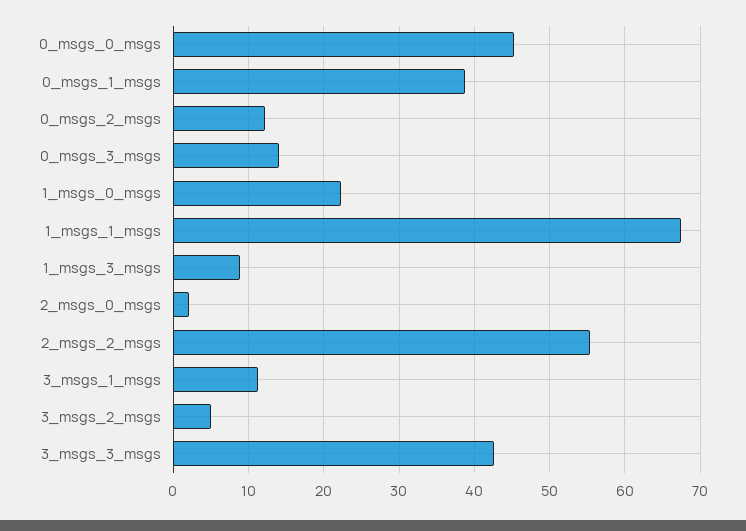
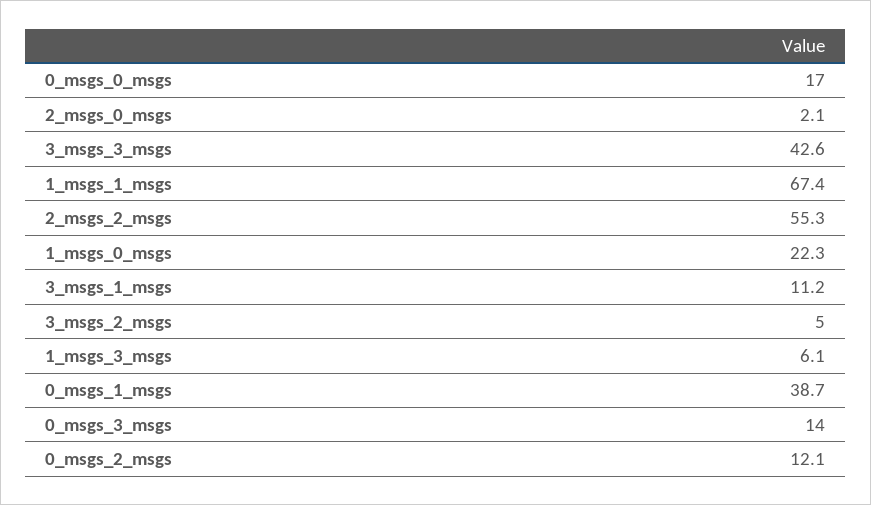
  {
-   "0_msgs_0_msgs": 45,
+   "0_msgs_0_msgs": 17,
    "0_msgs_1_msgs": 38.7,
    "0_msgs_2_msgs": 12.1,
    "0_msgs_3_msgs": 14,
    "1_msgs_0_msgs": 22.3,
    "1_msgs_1_msgs": 67.4,
-   "1_msgs_3_msgs": 9,
+   "1_msgs_3_msgs": 6.1,
    "2_msgs_0_msgs": 2.1,
    "2_msgs_2_msgs": 55.3,
    "3_msgs_1_msgs": 11.2,
    "3_msgs_2_msgs": 5,
    "3_msgs_3_msgs": 42.6
  }

